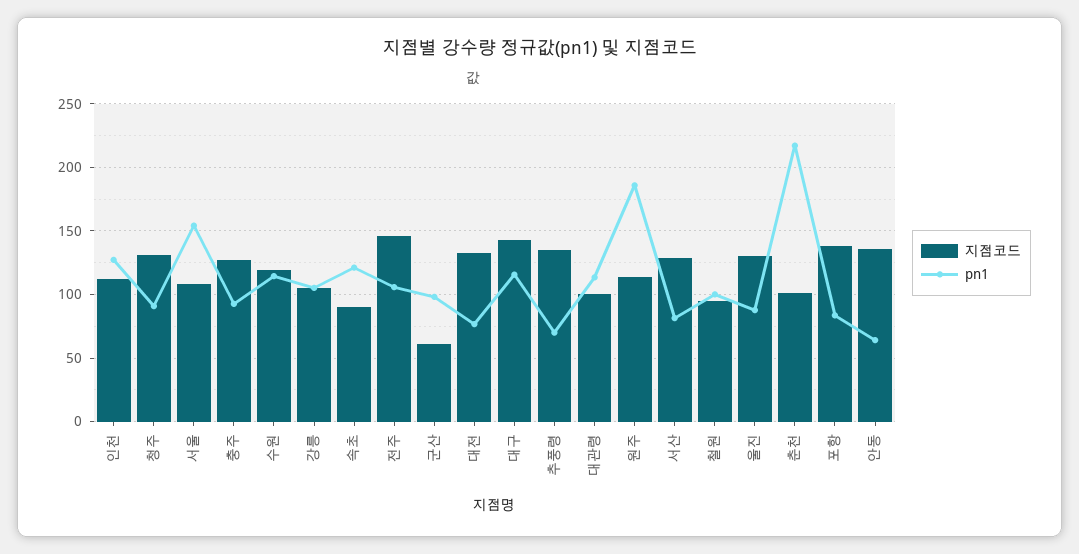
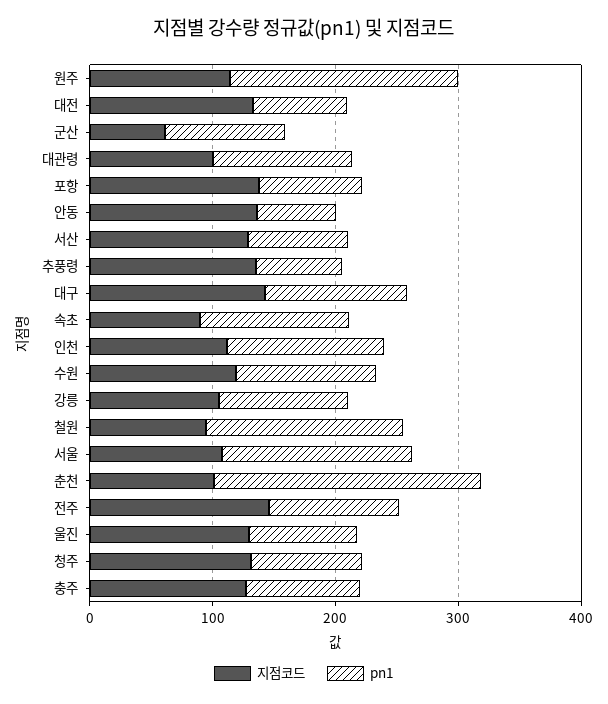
  {
    "지점코드": {
      "인천": 110,
      "청주": 130,
      "서울": 110,
      "충주": 125,
      "수원": 120,
      "강릉": 105,
      "속초": 90,
      "전주": 145,
      "군산": 60,
      "대전": 135,
      "대구": 145,
      "추풍령": 135,
      "대관령": 100,
      "원주": 115,
      "서산": 130,
      "철원": 95,
      "울진": 130,
      "춘천": 100,
      "포항": 140,
      "안동": 135
    },
    "pn1": {
      "인천": 125,
      "청주": 90,
      "서울": 155,
      "충주": 95,
      "수원": 115,
      "강릉": 105,
      "속초": 120,
      "전주": 105,
      "군산": 100,
      "대전": 75,
      "대구": 115,
      "추풍령": 70,
      "대관령": 115,
      "원주": 185,
      "서산": 80,
-     "철원": 100,
+     "철원": 160,
      "울진": 90,
      "춘천": 215,
      "포항": 85,
      "안동": 65
    }
  }

